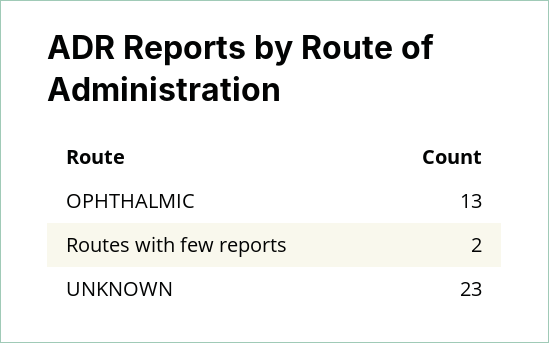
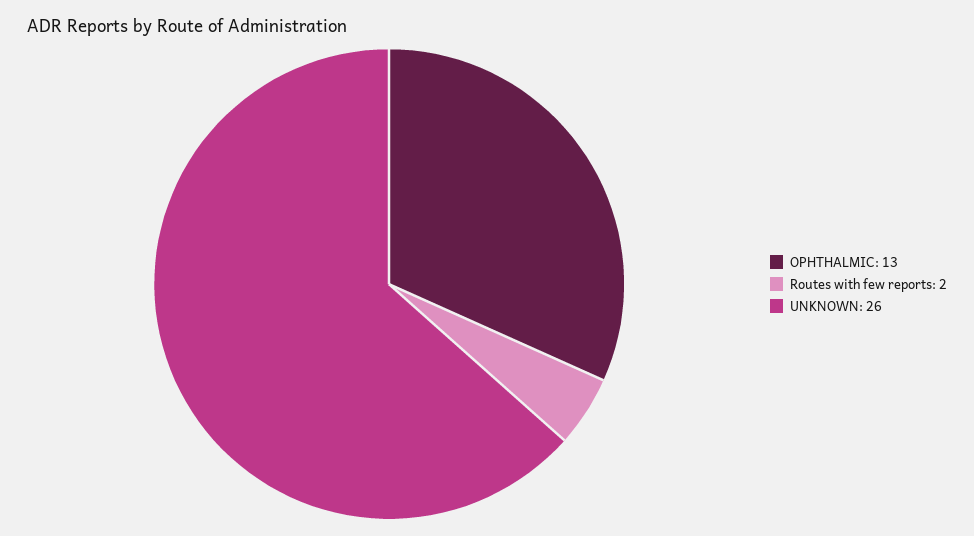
  {
    "OPHTHALMIC": 13,
    "Routes with few reports": 2,
-   "UNKNOWN": 23
+   "UNKNOWN": 26
  }

